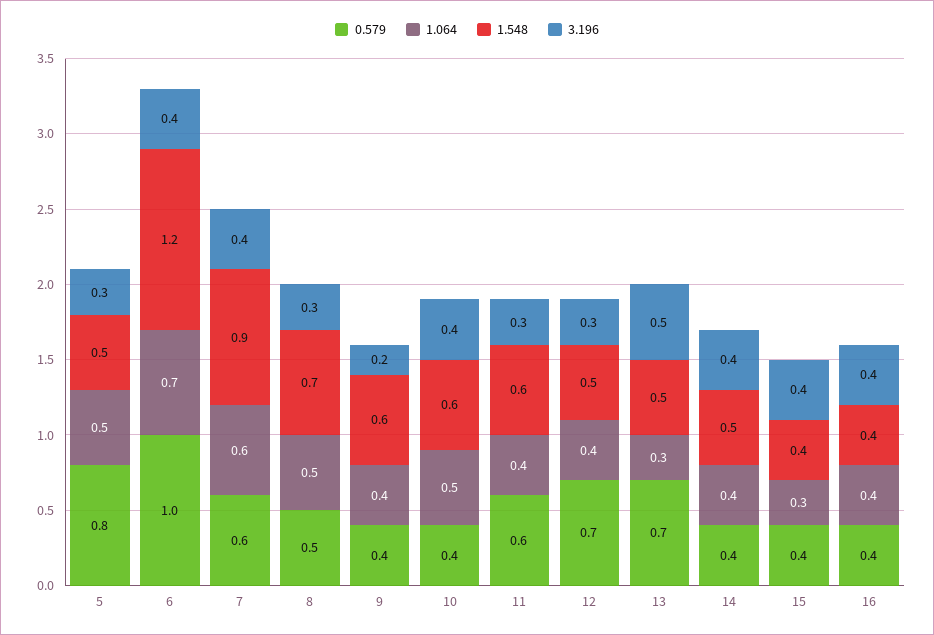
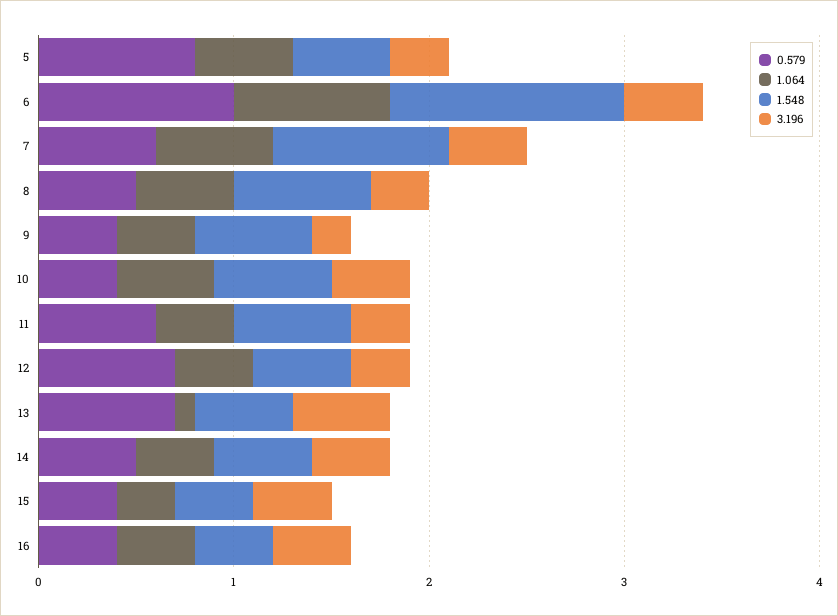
  {
    "0.579": {
      "5": 0.8,
      "6": 1,
      "7": 0.6,
      "8": 0.5,
      "9": 0.4,
      "10": 0.4,
      "11": 0.6,
      "12": 0.7,
      "13": 0.7,
-     "14": 0.4,
+     "14": 0.5,
      "15": 0.4,
      "16": 0.4
    },
    "1.064": {
      "5": 0.5,
-     "6": 0.7,
+     "6": 0.8,
      "7": 0.6,
      "8": 0.5,
      "9": 0.4,
      "10": 0.5,
      "11": 0.4,
      "12": 0.4,
-     "13": 0.3,
+     "13": 0.1,
      "14": 0.4,
      "15": 0.3,
      "16": 0.4
    },
    "1.548": {
      "5": 0.5,
      "6": 1.2,
      "7": 0.9,
      "8": 0.7,
      "9": 0.6,
      "10": 0.6,
      "11": 0.6,
      "12": 0.5,
      "13": 0.5,
      "14": 0.5,
      "15": 0.4,
      "16": 0.4
    },
    "3.196": {
      "5": 0.3,
      "6": 0.4,
      "7": 0.4,
      "8": 0.3,
      "9": 0.2,
      "10": 0.4,
      "11": 0.3,
      "12": 0.3,
      "13": 0.5,
      "14": 0.4,
      "15": 0.4,
      "16": 0.4
    }
  }

